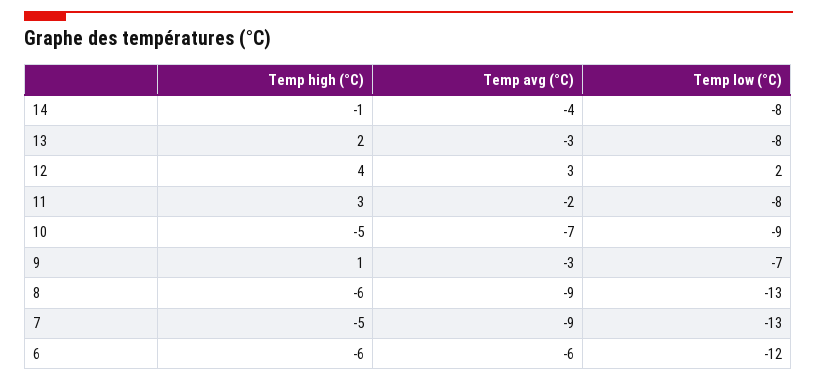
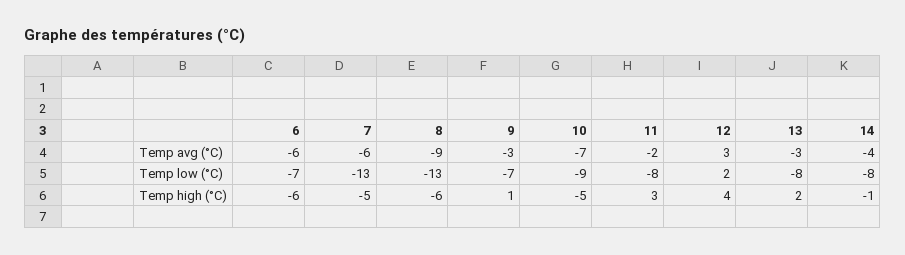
  {
    "Temp high (°C)": {
      "14": -1,
      "13": 2,
      "12": 4,
      "11": 3,
      "10": -5,
      "9": 1,
      "8": -6,
      "7": -5,
      "6": -6
    },
    "Temp avg (°C)": {
      "14": -4,
      "13": -3,
      "12": 3,
      "11": -2,
      "10": -7,
      "9": -3,
      "8": -9,
-     "7": -9,
+     "7": -6,
      "6": -6
    },
    "Temp low (°C)": {
      "14": -8,
      "13": -8,
      "12": 2,
      "11": -8,
      "10": -9,
      "9": -7,
      "8": -13,
      "7": -13,
-     "6": -12
+     "6": -7
    }
  }

